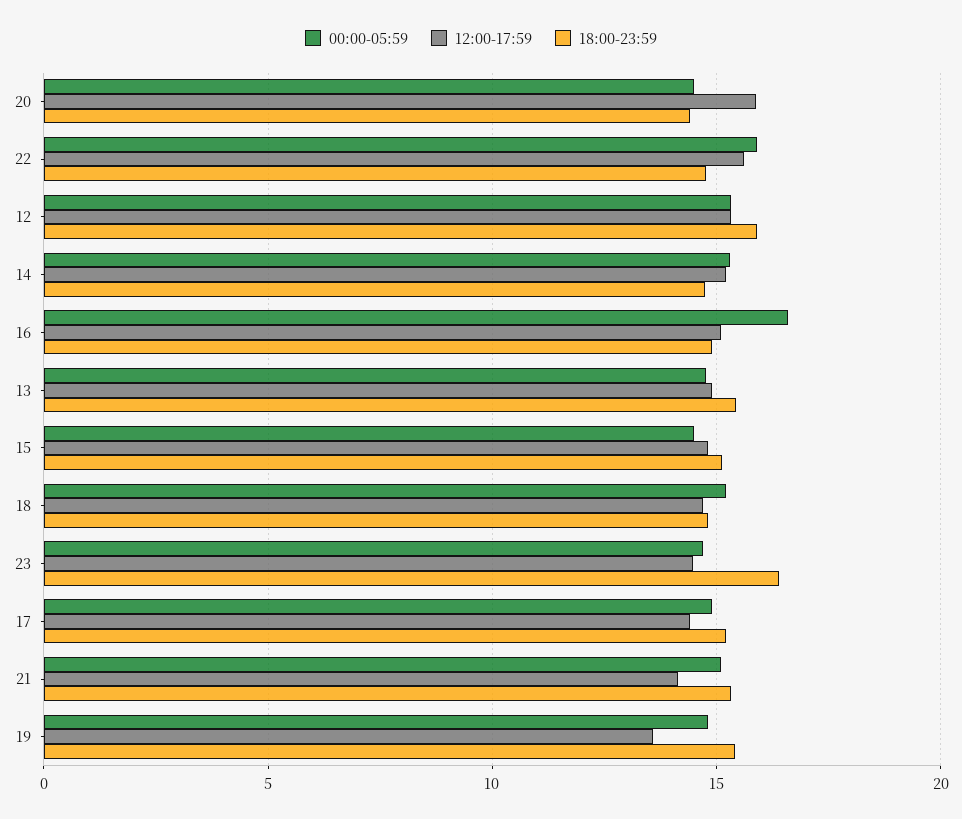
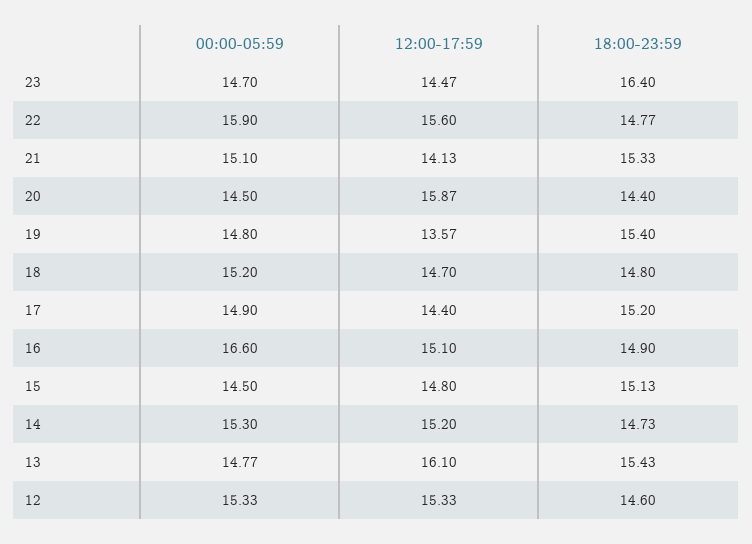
  {
    "00:00-05:59": {
      "20": 14.5,
      "22": 15.9,
      "12": 15.33,
      "14": 15.3,
      "16": 16.6,
      "13": 14.77,
      "15": 14.5,
      "18": 15.2,
      "23": 14.7,
      "17": 14.9,
      "21": 15.1,
      "19": 14.8
    },
    "12:00-17:59": {
      "20": 15.87,
      "22": 15.6,
      "12": 15.33,
      "14": 15.2,
      "16": 15.1,
-     "13": 15,
+     "13": 16.1,
      "15": 14.8,
      "18": 14.7,
      "23": 14.47,
      "17": 14.4,
      "21": 14.13,
      "19": 13.57
    },
    "18:00-23:59": {
      "20": 14.4,
      "22": 14.77,
-     "12": 16,
+     "12": 14.6,
      "14": 14.73,
      "16": 14.9,
      "13": 15.43,
      "15": 15.13,
      "18": 14.8,
      "23": 16.4,
      "17": 15.2,
      "21": 15.33,
      "19": 15.4
    }
  }

